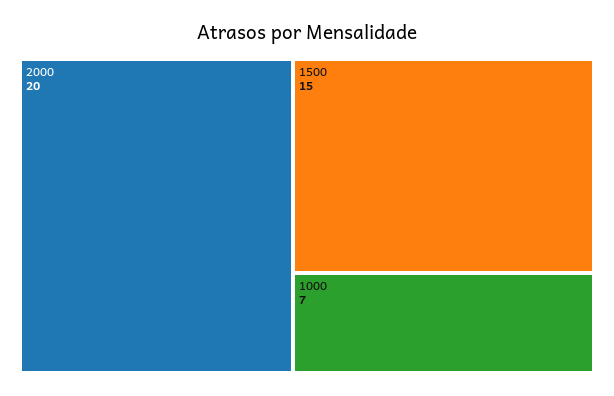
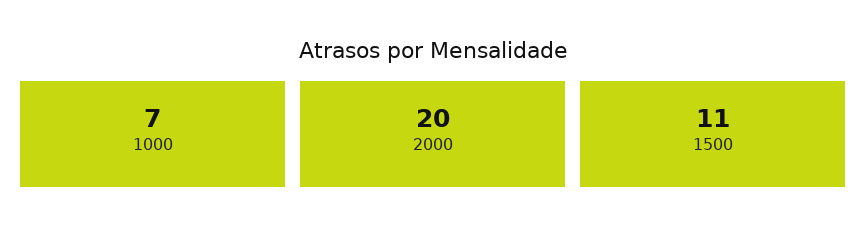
  {
    "2000": 20,
-   "1500": 15,
+   "1500": 11,
    "1000": 7
  }

